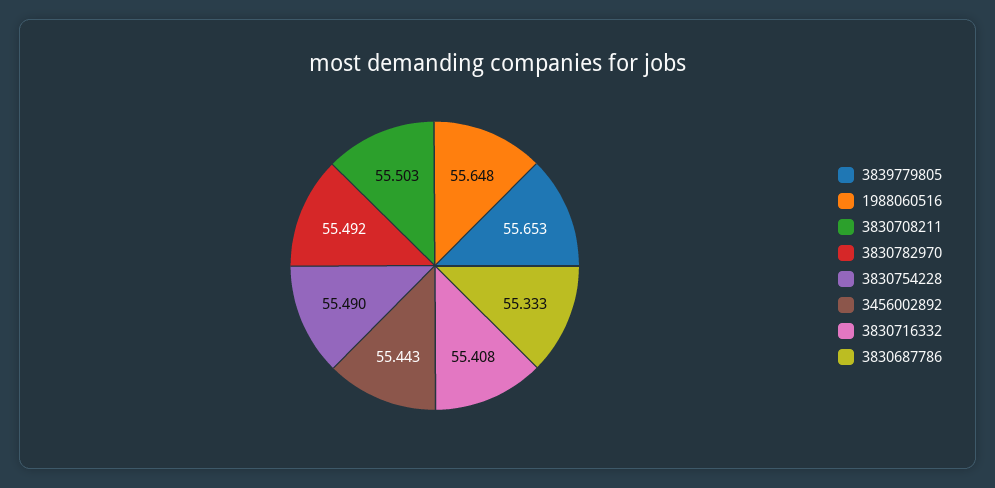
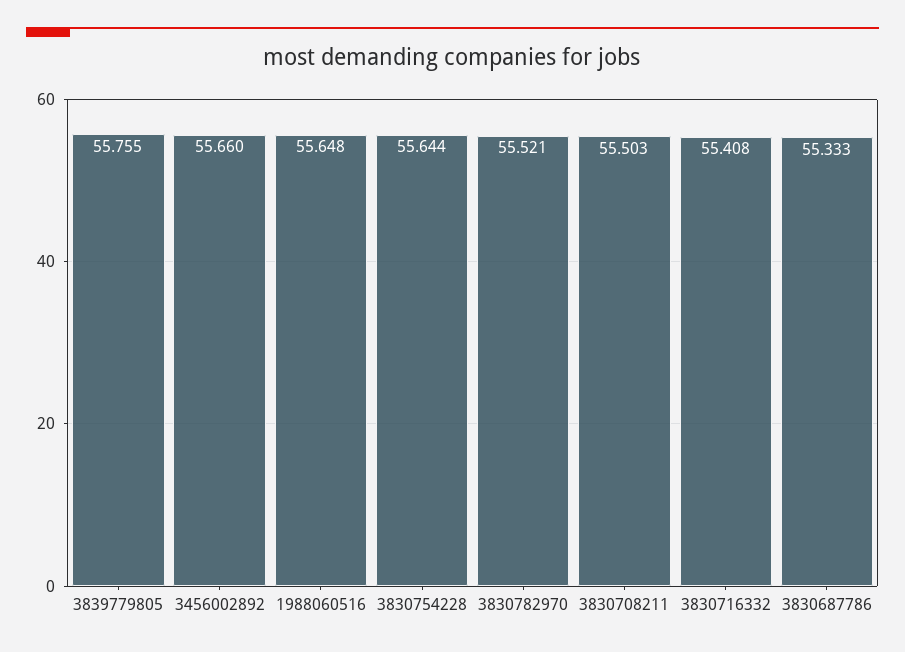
  {
-   "3839779805": 55.653,
+   "3839779805": 55.755,
    "1988060516": 55.648,
    "3830708211": 55.503,
-   "3830782970": 55.492,
+   "3830782970": 55.521,
-   "3830754228": 55.49,
+   "3830754228": 55.644,
-   "3456002892": 55.443,
+   "3456002892": 55.66,
    "3830716332": 55.408,
    "3830687786": 55.333
  }

